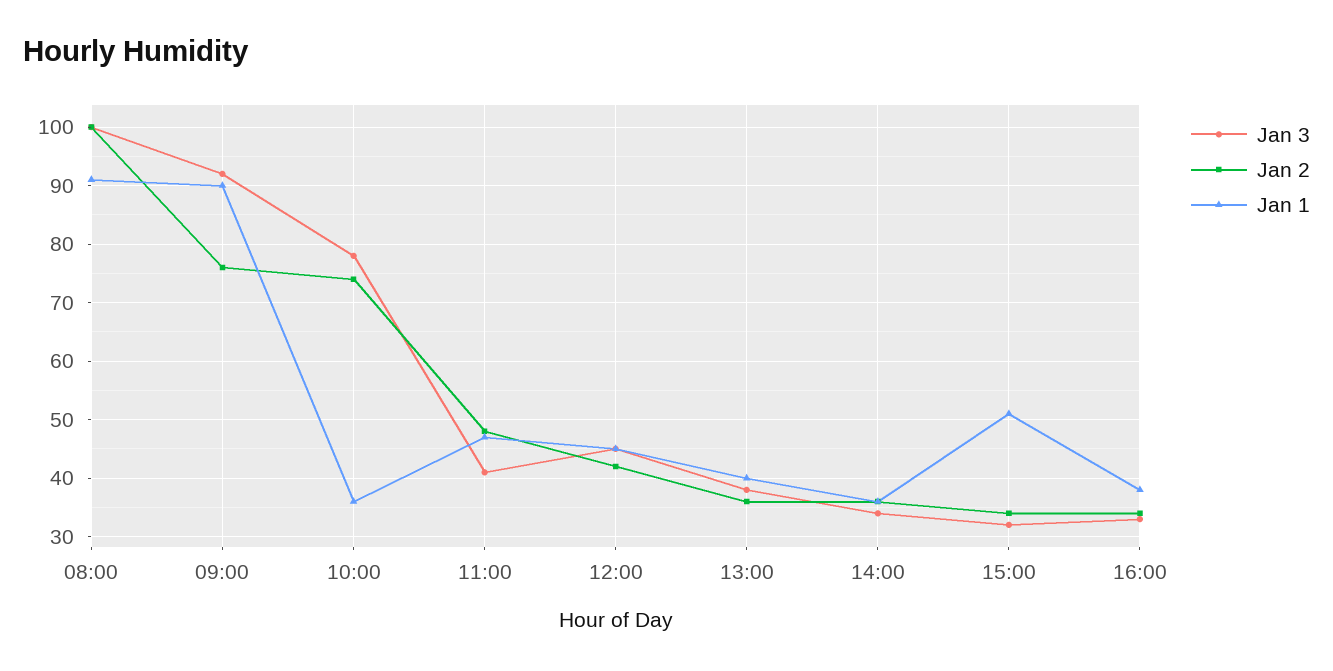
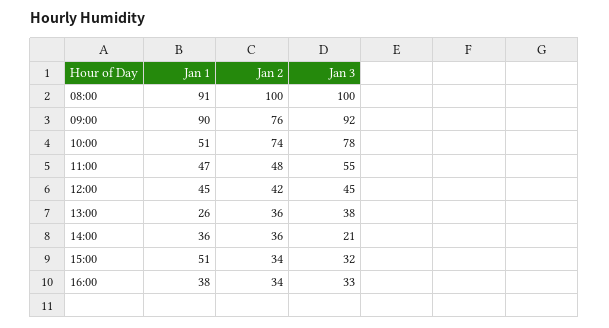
  {
    "Jan 3": {
      "08:00": 100,
      "09:00": 92,
      "10:00": 78,
-     "11:00": 40,
+     "11:00": 55,
      "12:00": 45,
      "13:00": 38,
-     "14:00": 35,
+     "14:00": 21,
      "15:00": 32,
      "16:00": 33
    },
    "Jan 2": {
      "08:00": 100,
      "09:00": 76,
      "10:00": 74,
      "11:00": 48,
      "12:00": 42,
      "13:00": 36,
      "14:00": 36,
      "15:00": 34,
      "16:00": 34
    },
    "Jan 1": {
      "08:00": 91,
      "09:00": 90,
-     "10:00": 35,
+     "10:00": 51,
      "11:00": 47,
      "12:00": 45,
-     "13:00": 40,
+     "13:00": 26,
      "14:00": 36,
      "15:00": 51,
      "16:00": 38
    }
  }

